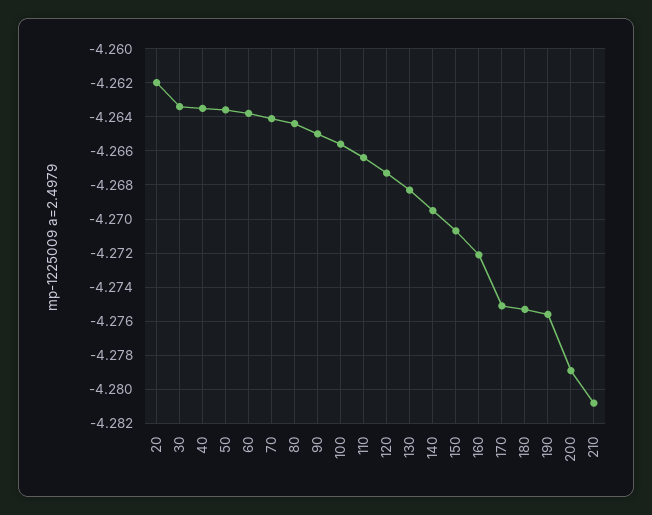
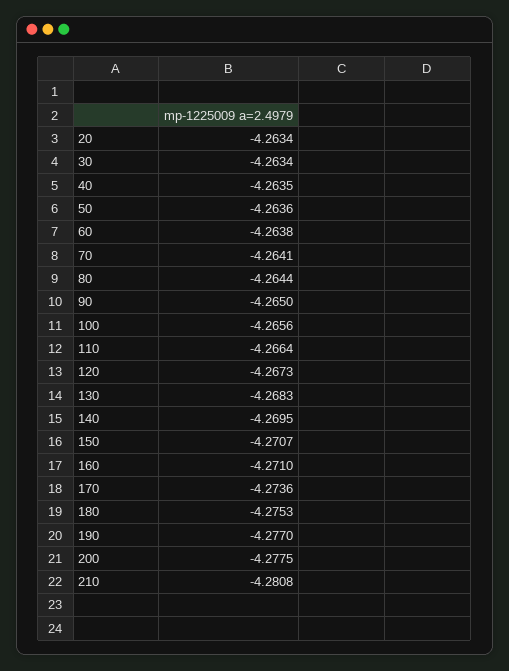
  {
-   "20": -4.262,
+   "20": -4.2634,
    "30": -4.2634,
    "40": -4.2635,
    "50": -4.2636,
    "60": -4.2638,
    "70": -4.2641,
    "80": -4.2644,
    "90": -4.265,
    "100": -4.2656,
    "110": -4.2664,
    "120": -4.2673,
    "130": -4.2683,
    "140": -4.2695,
    "150": -4.2707,
-   "160": -4.272,
+   "160": -4.271,
-   "170": -4.275,
+   "170": -4.2736,
    "180": -4.2753,
-   "190": -4.2755,
+   "190": -4.277,
-   "200": -4.279,
+   "200": -4.2775,
    "210": -4.2808
  }

